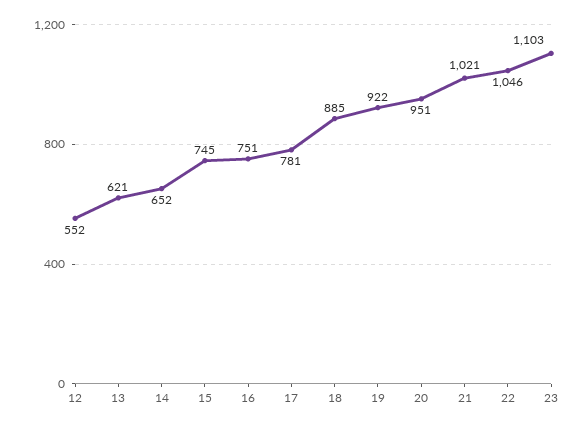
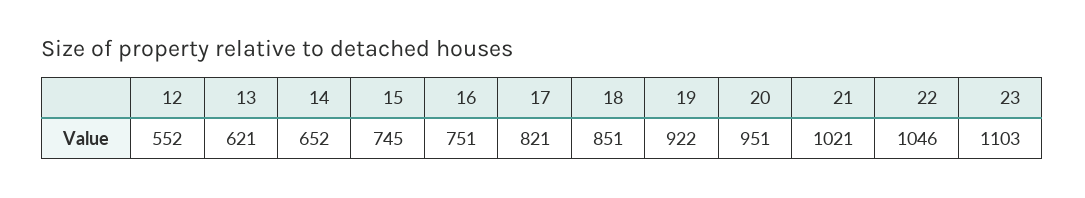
  {
    "12": 552,
    "13": 621,
    "14": 652,
    "15": 745,
    "16": 751,
-   "17": 781,
+   "17": 821,
-   "18": 885,
+   "18": 851,
    "19": 922,
    "20": 951,
    "21": 1021,
    "22": 1046,
    "23": 1103
  }

